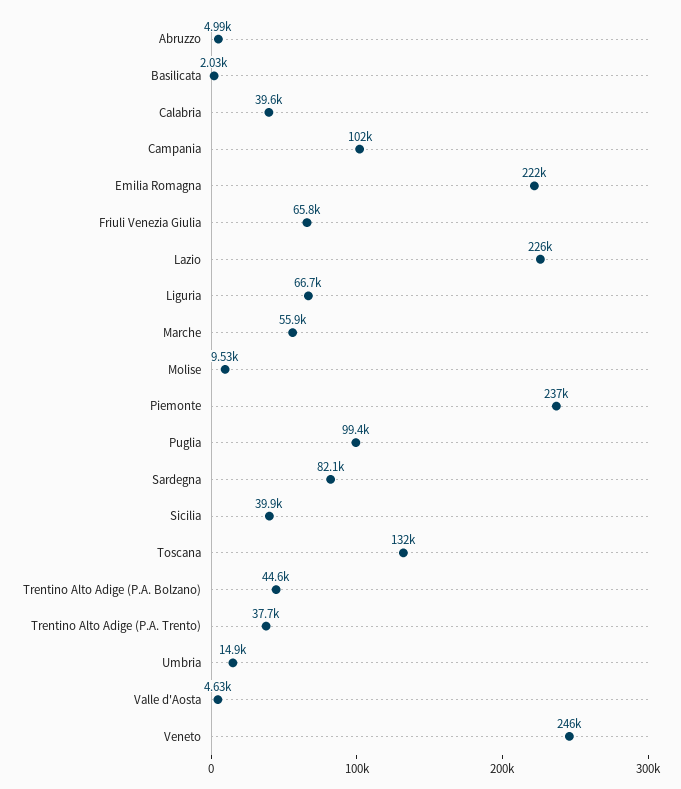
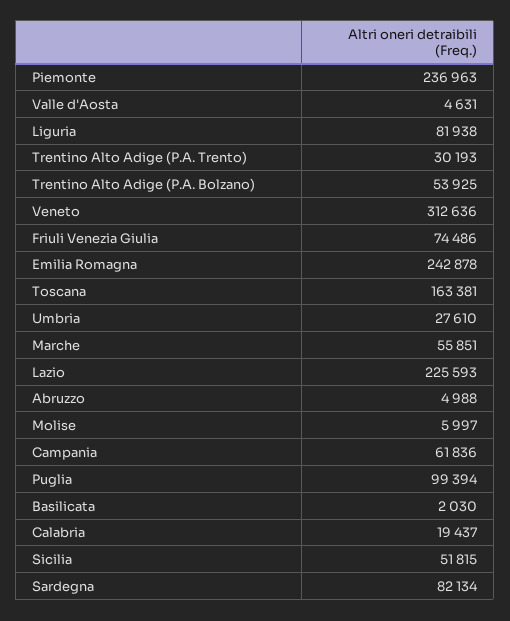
  {
    "Abruzzo": 4988,
    "Basilicata": 2030,
-   "Calabria": 39600,
+   "Calabria": 19437,
-   "Campania": 102000,
+   "Campania": 61836,
-   "Emilia Romagna": 222000,
+   "Emilia Romagna": 242878,
-   "Friuli Venezia Giulia": 65800,
+   "Friuli Venezia Giulia": 74486,
    "Lazio": 225593,
-   "Liguria": 66700,
+   "Liguria": 81938,
    "Marche": 55851,
-   "Molise": 9530,
+   "Molise": 5997,
    "Piemonte": 236963,
    "Puglia": 99394,
    "Sardegna": 82134,
-   "Sicilia": 39900,
+   "Sicilia": 51815,
-   "Toscana": 132000,
+   "Toscana": 163381,
-   "Trentino Alto Adige (P.A. Bolzano)": 44600,
+   "Trentino Alto Adige (P.A. Bolzano)": 53925,
-   "Trentino Alto Adige (P.A. Trento)": 37700,
+   "Trentino Alto Adige (P.A. Trento)": 30193,
-   "Umbria": 14900,
+   "Umbria": 27610,
    "Valle d'Aosta": 4631,
-   "Veneto": 246000
+   "Veneto": 312636
  }

